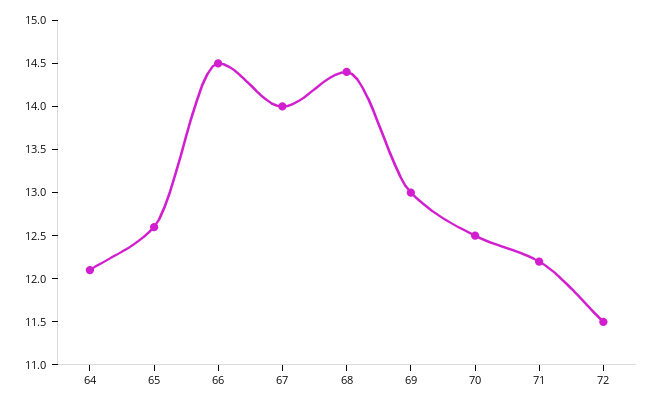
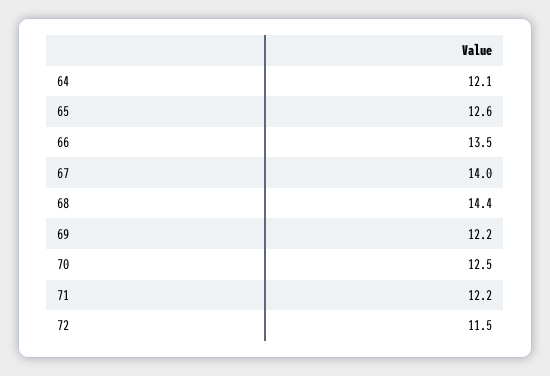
  {
    "64": 12.1,
    "65": 12.6,
-   "66": 14.5,
+   "66": 13.5,
    "67": 14,
    "68": 14.4,
-   "69": 13,
+   "69": 12.2,
    "70": 12.5,
    "71": 12.2,
    "72": 11.5
  }

